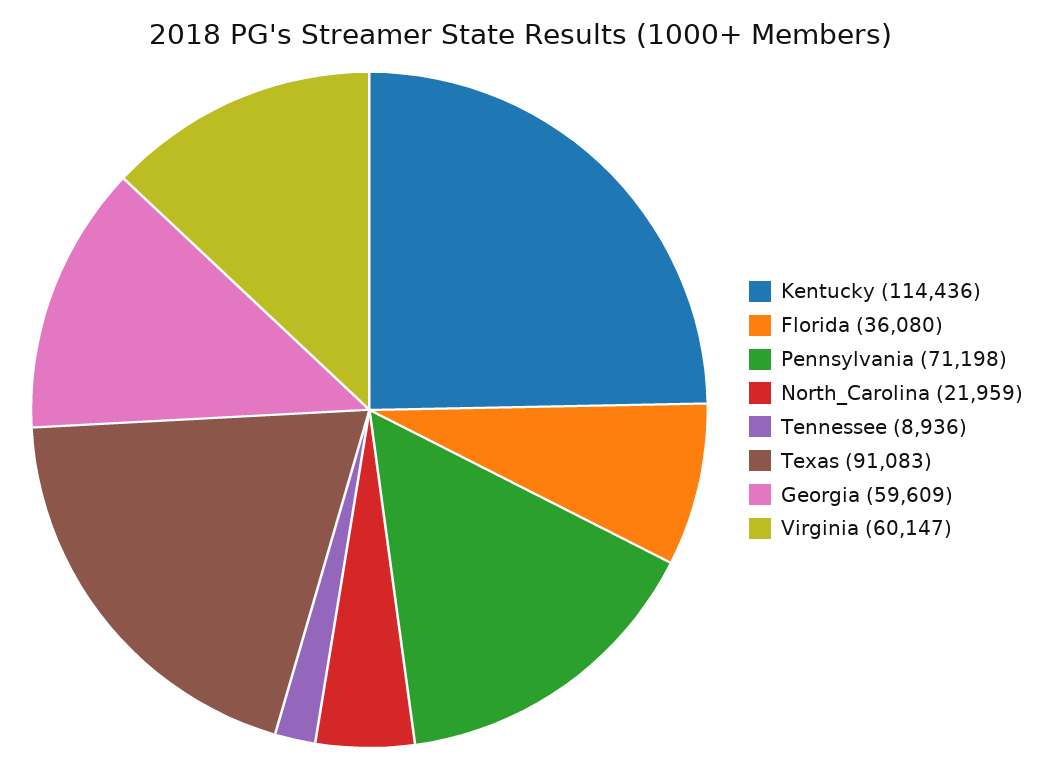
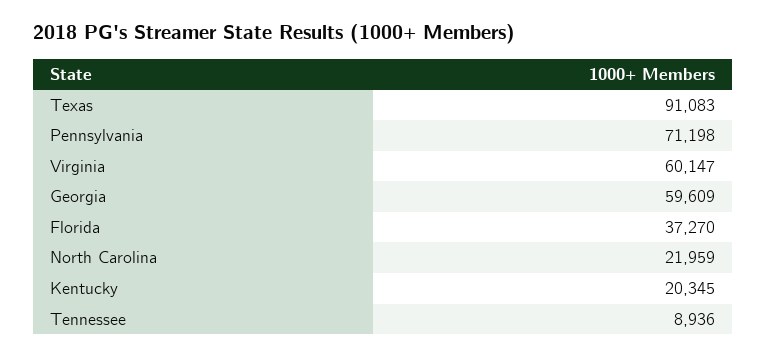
  {
-   "Kentucky": 114436,
+   "Kentucky": 20345,
-   "Florida": 36080,
+   "Florida": 37270,
    "Pennsylvania": 71198,
    "North_Carolina": 21959,
    "Tennessee": 8936,
    "Texas": 91083,
    "Georgia": 59609,
    "Virginia": 60147
  }

